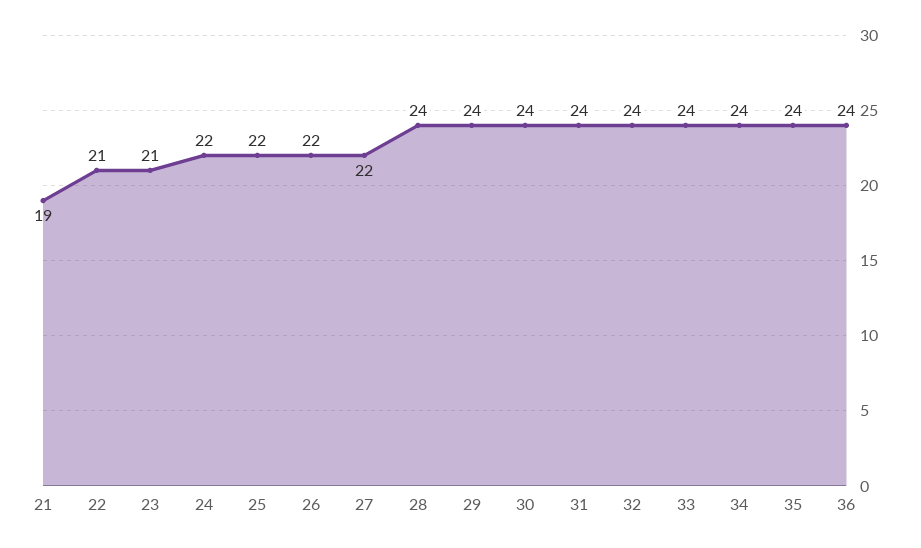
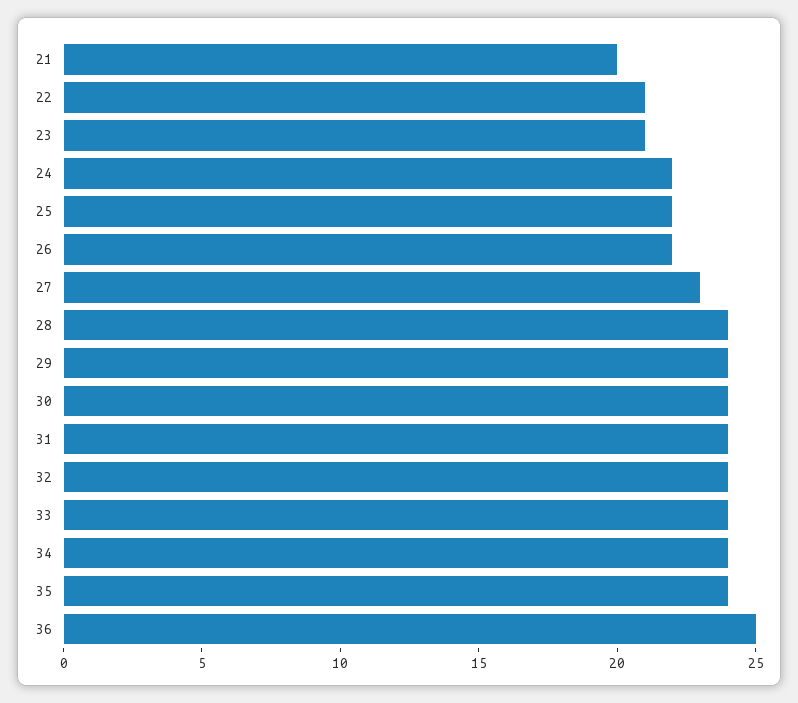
  {
-   "21": 19,
+   "21": 20,
    "22": 21,
    "23": 21,
    "24": 22,
    "25": 22,
    "26": 22,
-   "27": 22,
+   "27": 23,
    "28": 24,
    "29": 24,
    "30": 24,
    "31": 24,
    "32": 24,
    "33": 24,
    "34": 24,
    "35": 24,
-   "36": 24
+   "36": 25
  }

